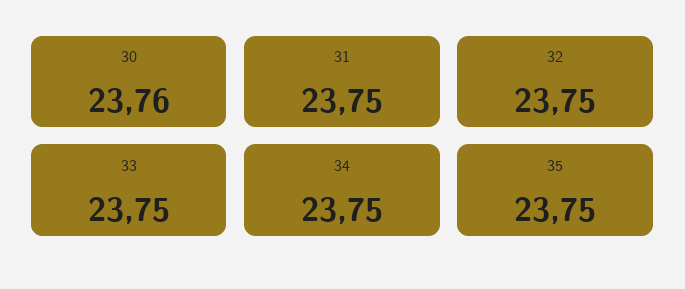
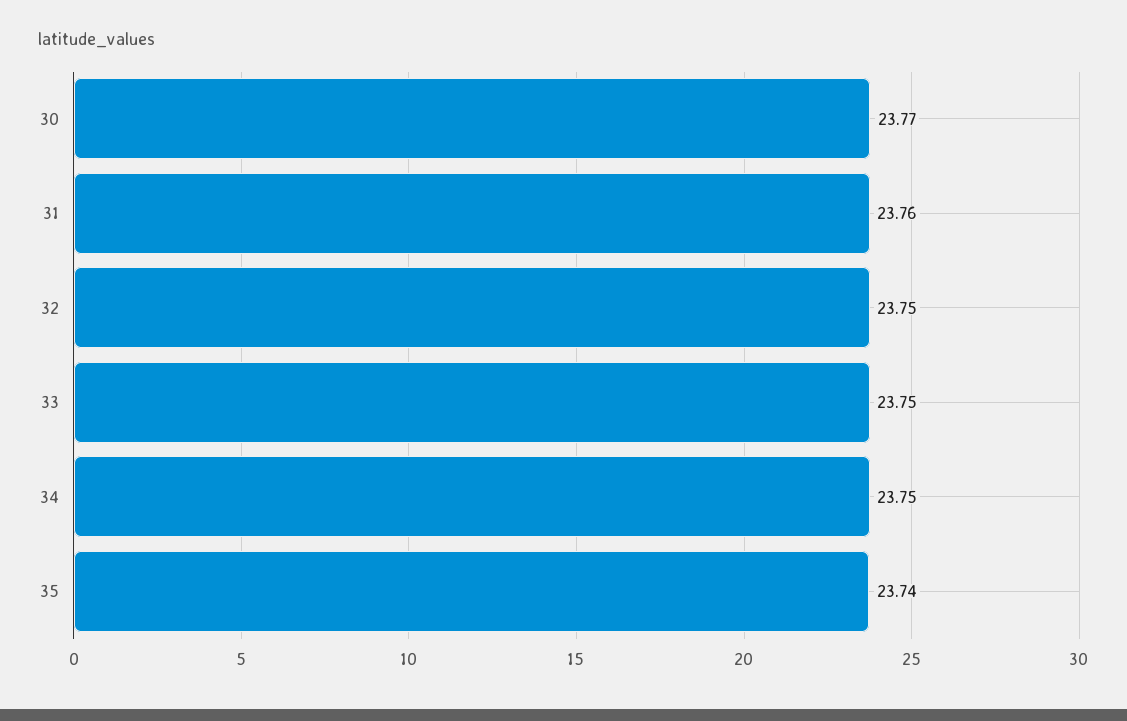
  {
-   "30": 23.76,
+   "30": 23.77,
-   "31": 23.75,
+   "31": 23.76,
    "32": 23.75,
    "33": 23.75,
    "34": 23.75,
-   "35": 23.75
+   "35": 23.74
  }

